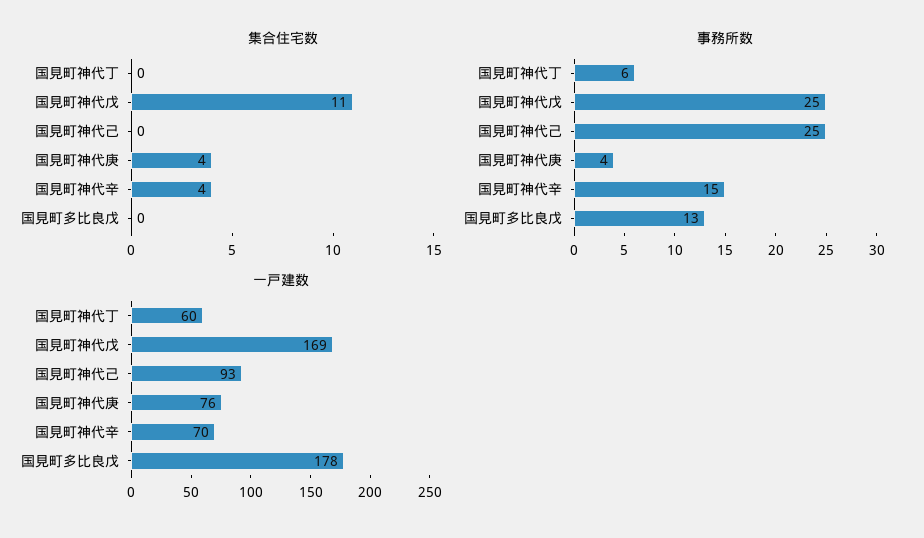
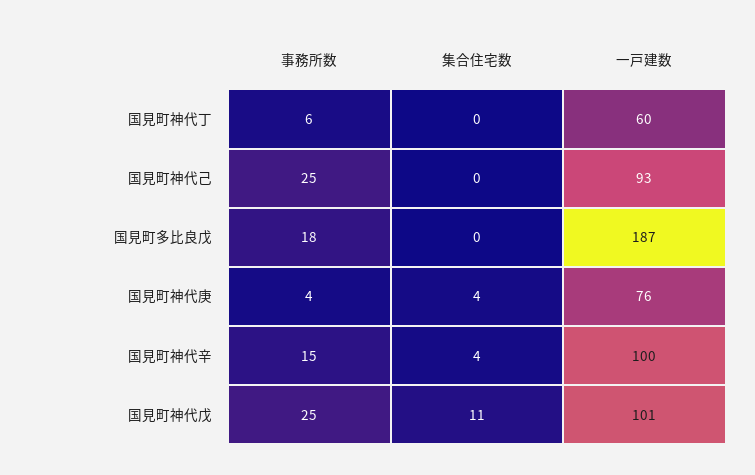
  {
    "集合住宅数": {
      "国見町神代丁": 0,
      "国見町神代戊": 11,
      "国見町神代己": 0,
      "国見町神代庚": 4,
      "国見町神代辛": 4,
      "国見町多比良戊": 0
    },
    "事務所数": {
      "国見町神代丁": 6,
      "国見町神代戊": 25,
      "国見町神代己": 25,
      "国見町神代庚": 4,
      "国見町神代辛": 15,
-     "国見町多比良戊": 13
+     "国見町多比良戊": 18
    },
    "一戸建数": {
      "国見町神代丁": 60,
-     "国見町神代戊": 169,
+     "国見町神代戊": 101,
      "国見町神代己": 93,
      "国見町神代庚": 76,
-     "国見町神代辛": 70,
+     "国見町神代辛": 100,
-     "国見町多比良戊": 178
+     "国見町多比良戊": 187
    }
  }

